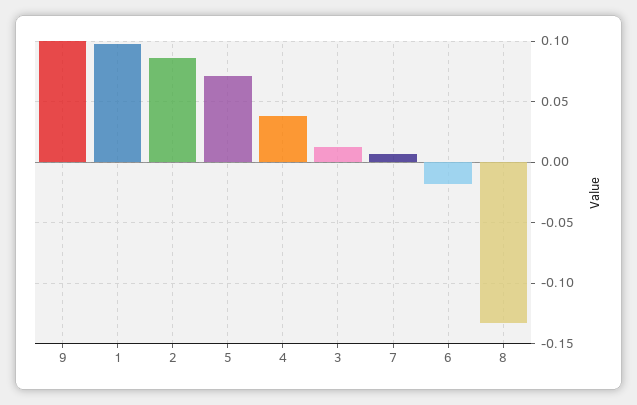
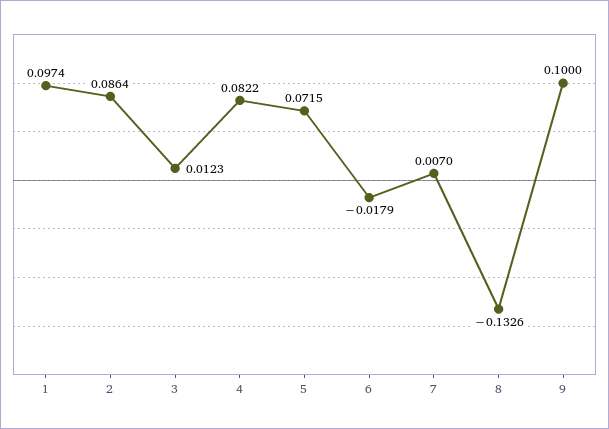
  {
    "9": 0.1,
    "1": 0.0974,
    "2": 0.0864,
    "5": 0.0715,
-   "4": 0.04,
+   "4": 0.0822,
    "3": 0.0123,
    "7": 0.007,
    "6": -0.0179,
    "8": -0.1326
  }

